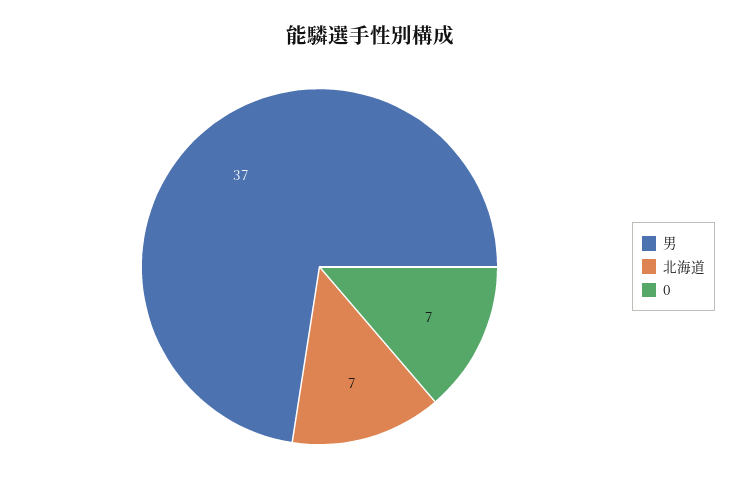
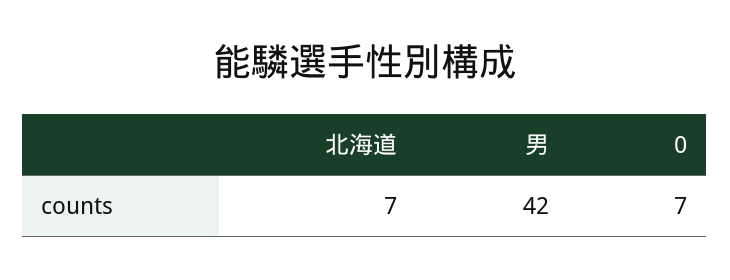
  {
-   "男": 37,
+   "男": 42,
    "北海道": 7,
    "0": 7
  }

